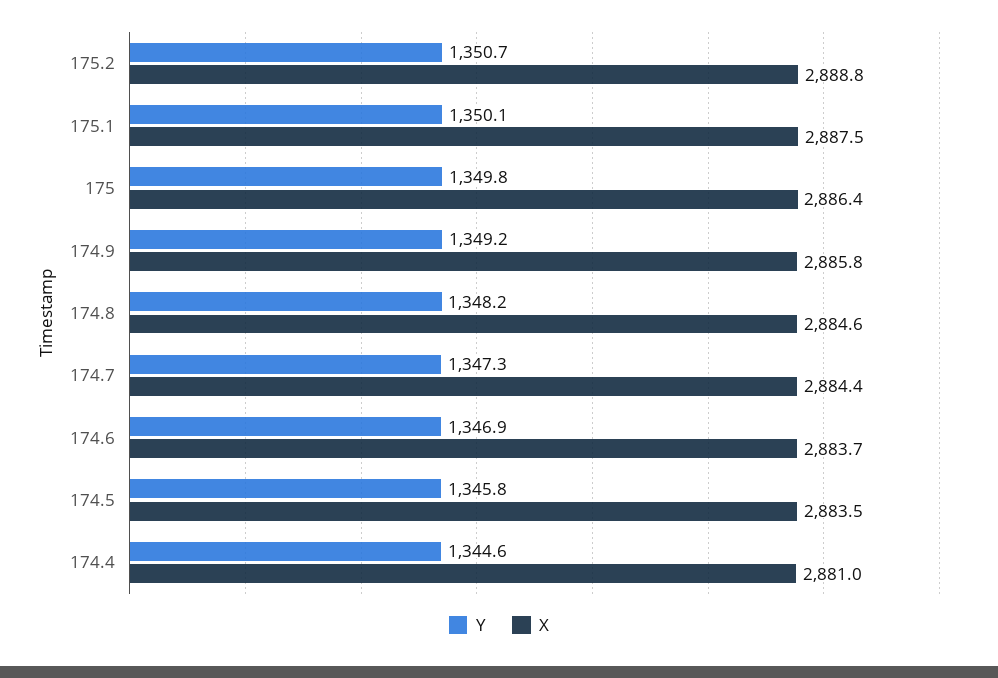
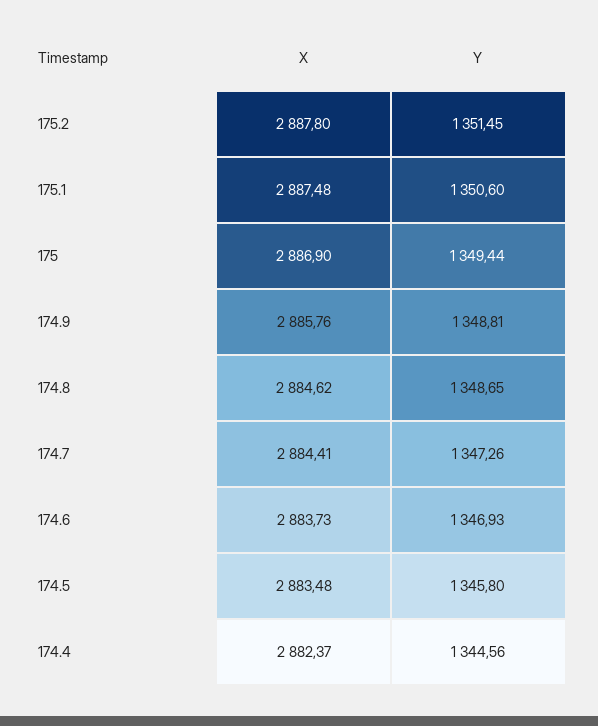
  {
    "Y": {
-     "175.2": 1350.7,
+     "175.2": 1351.45,
-     "175.1": 1350.1,
+     "175.1": 1350.6,
-     "175": 1349.8,
+     "175": 1349.44,
-     "174.9": 1349.2,
+     "174.9": 1348.81,
-     "174.8": 1348.2,
+     "174.8": 1348.65,
      "174.7": 1347.26,
      "174.6": 1346.93,
      "174.5": 1345.8,
      "174.4": 1344.56
    },
    "X": {
-     "175.2": 2888.8,
+     "175.2": 2887.8,
      "175.1": 2887.48,
-     "175": 2886.4,
+     "175": 2886.9,
      "174.9": 2885.76,
      "174.8": 2884.62,
      "174.7": 2884.41,
      "174.6": 2883.73,
      "174.5": 2883.48,
-     "174.4": 2881
+     "174.4": 2882.37
    }
  }

